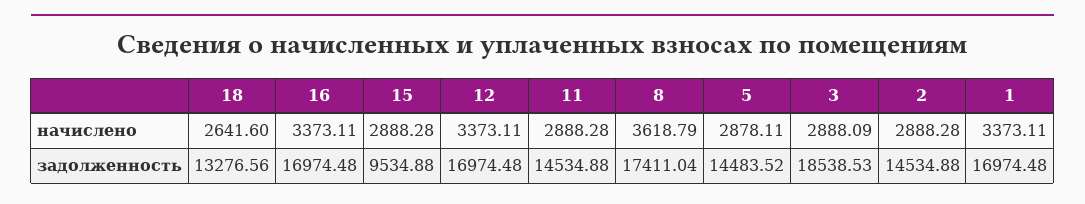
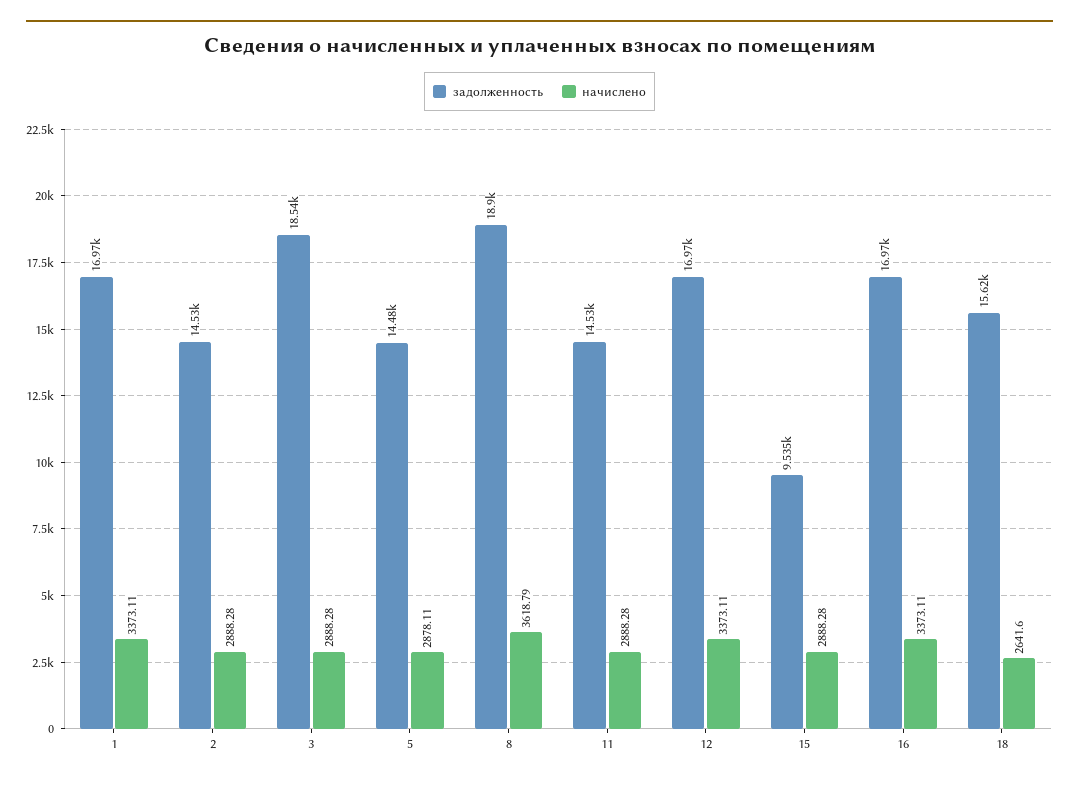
  {
    "начислено": {
      "18": 2641.6,
      "16": 3373.11,
      "15": 2888.28,
      "12": 3373.11,
      "11": 2888.28,
      "8": 3618.79,
      "5": 2878.11,
-     "3": 2888.09,
+     "3": 2888.28,
      "2": 2888.28,
      "1": 3373.11
    },
    "задолженность": {
-     "18": 13276.56,
+     "18": 15620,
      "16": 16974.48,
      "15": 9534.88,
      "12": 16974.48,
      "11": 14534.88,
-     "8": 17411.04,
+     "8": 18900,
      "5": 14483.52,
      "3": 18538.53,
      "2": 14534.88,
      "1": 16974.48
    }
  }

